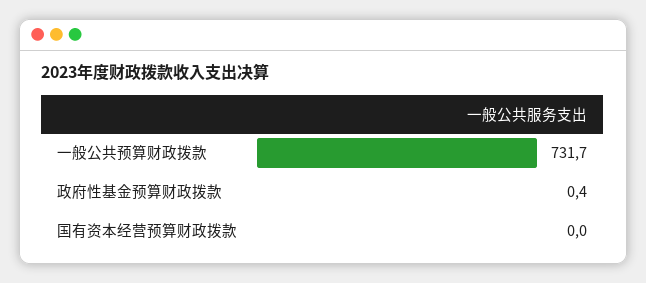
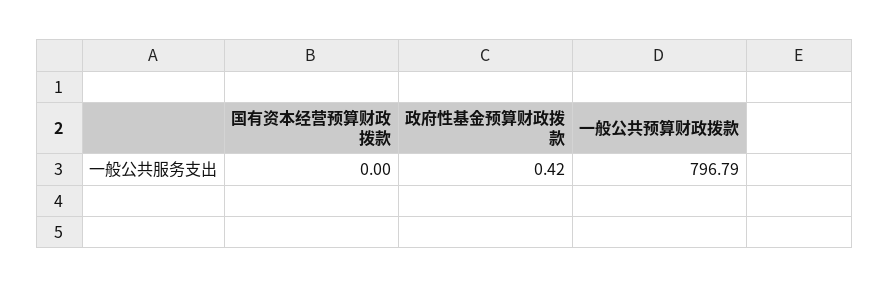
  {
-   "一般公共预算财政拨款": 731.7,
+   "一般公共预算财政拨款": 796.79,
    "政府性基金预算财政拨款": 0.42,
    "国有资本经营预算财政拨款": 0
  }

